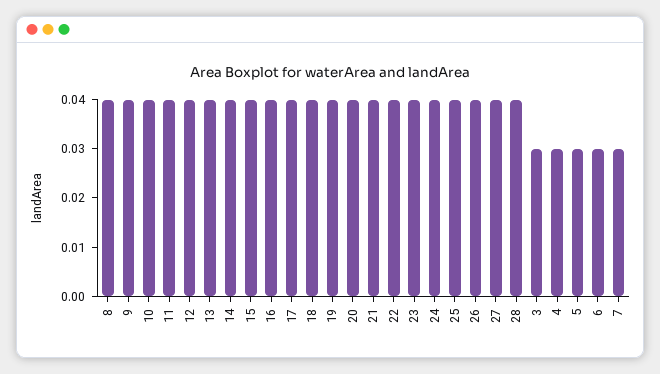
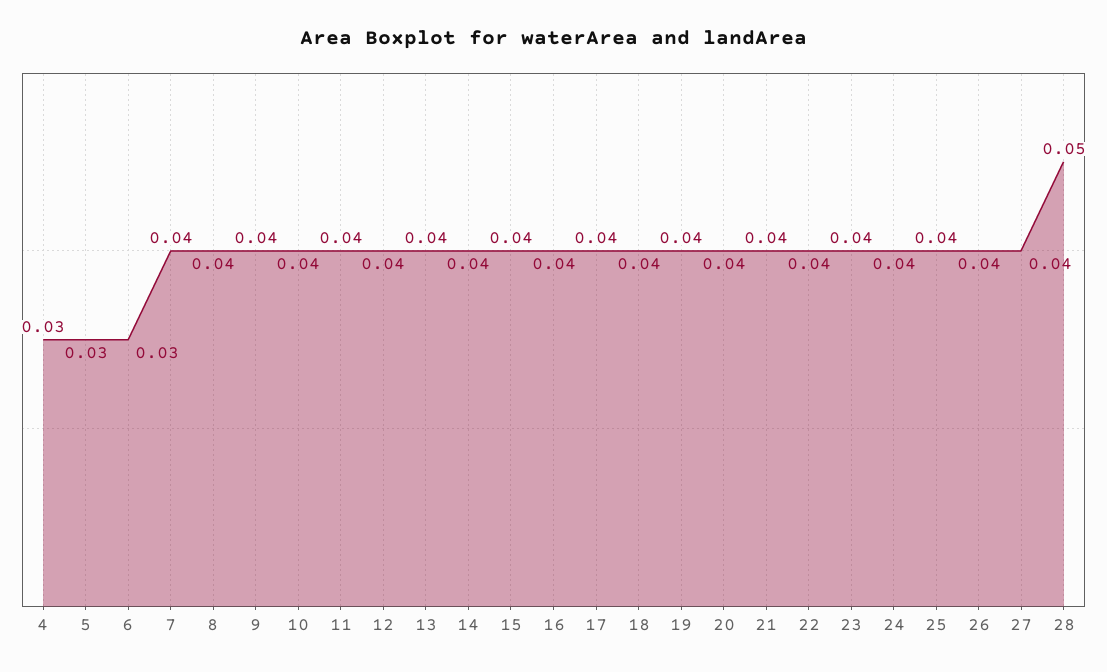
  {
    "8": 0.04,
    "9": 0.04,
    "10": 0.04,
    "11": 0.04,
    "12": 0.04,
    "13": 0.04,
    "14": 0.04,
    "15": 0.04,
    "16": 0.04,
    "17": 0.04,
    "18": 0.04,
    "19": 0.04,
    "20": 0.04,
    "21": 0.04,
    "22": 0.04,
    "23": 0.04,
    "24": 0.04,
    "25": 0.04,
    "26": 0.04,
    "27": 0.04,
-   "28": 0.04,
+   "28": 0.05,
-   "3": 0.03,
    "4": 0.03,
    "5": 0.03,
    "6": 0.03,
-   "7": 0.03
+   "7": 0.04
  }

